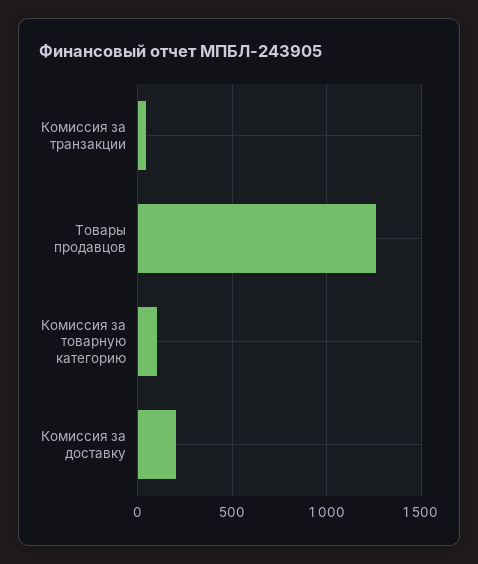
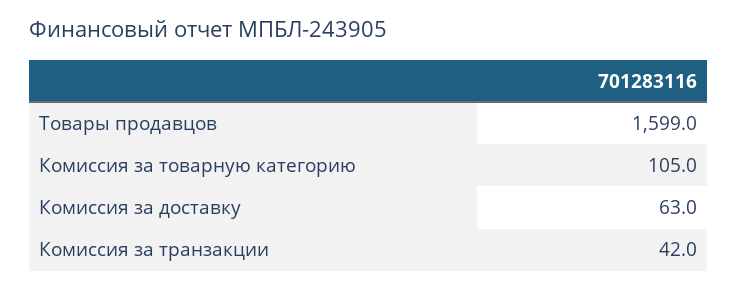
  {
    "Комиссия за транзакции": 42,
-   "Товары продавцов": 1250,
+   "Товары продавцов": 1599,
    "Комиссия за товарную категорию": 105,
-   "Комиссия за доставку": 200
+   "Комиссия за доставку": 63
  }

